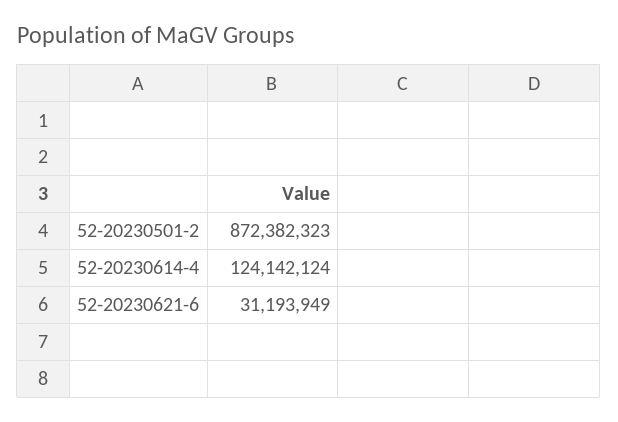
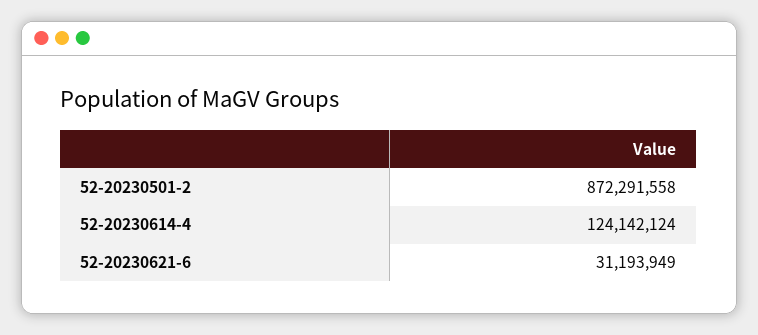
  {
-   "52-20230501-2": 872382323,
+   "52-20230501-2": 872291558,
    "52-20230614-4": 124142124,
    "52-20230621-6": 31193949
  }

